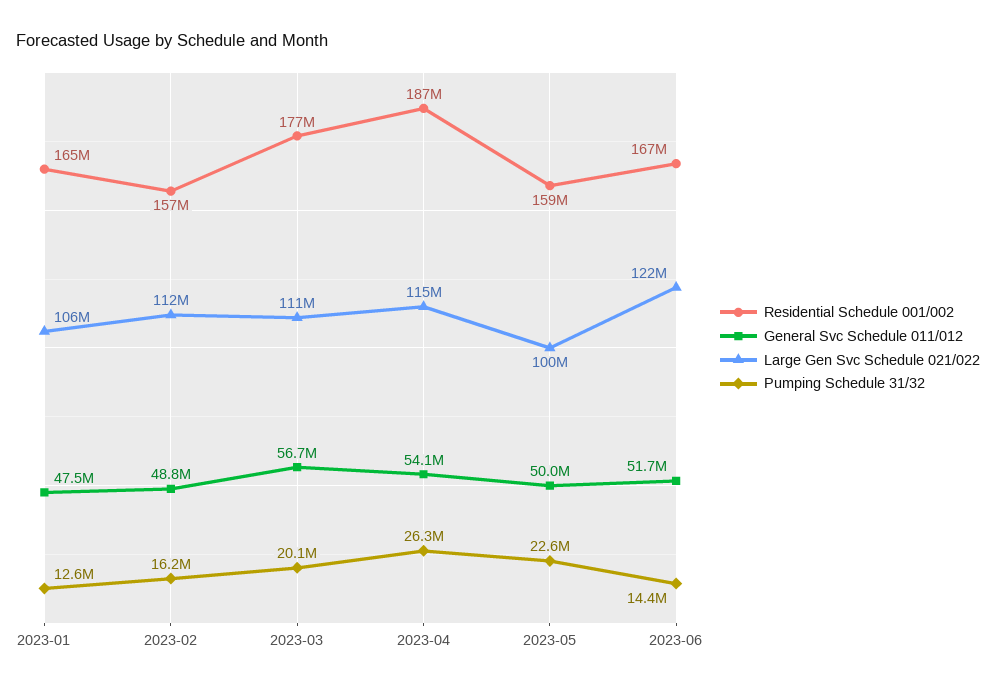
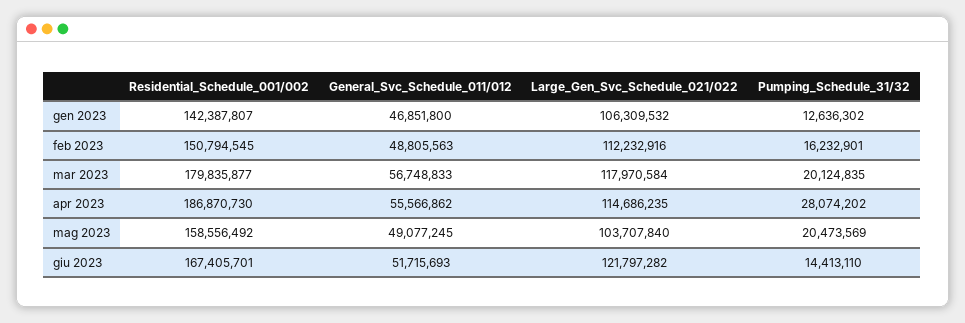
  {
    "Residential Schedule 001/002": {
-     "2023-01": 165000000,
+     "2023-01": 142387807,
-     "2023-02": 157000000,
+     "2023-02": 150794545,
-     "2023-03": 177000000,
+     "2023-03": 179835877,
      "2023-04": 186870730,
      "2023-05": 158556492,
      "2023-06": 167405701
    },
    "General Svc Schedule 011/012": {
-     "2023-01": 47500000,
+     "2023-01": 46851800,
      "2023-02": 48805563,
      "2023-03": 56748833,
-     "2023-04": 54100000,
+     "2023-04": 55566862,
-     "2023-05": 50000000,
+     "2023-05": 49077245,
      "2023-06": 51715693
    },
    "Large Gen Svc Schedule 021/022": {
      "2023-01": 106309532,
      "2023-02": 112232916,
-     "2023-03": 111000000,
+     "2023-03": 117970584,
      "2023-04": 114686235,
-     "2023-05": 100000000,
+     "2023-05": 103707840,
      "2023-06": 121797282
    },
    "Pumping Schedule 31/32": {
      "2023-01": 12636302,
      "2023-02": 16232901,
      "2023-03": 20124835,
-     "2023-04": 26300000,
+     "2023-04": 28074202,
-     "2023-05": 22600000,
+     "2023-05": 20473569,
      "2023-06": 14413110
    }
  }

